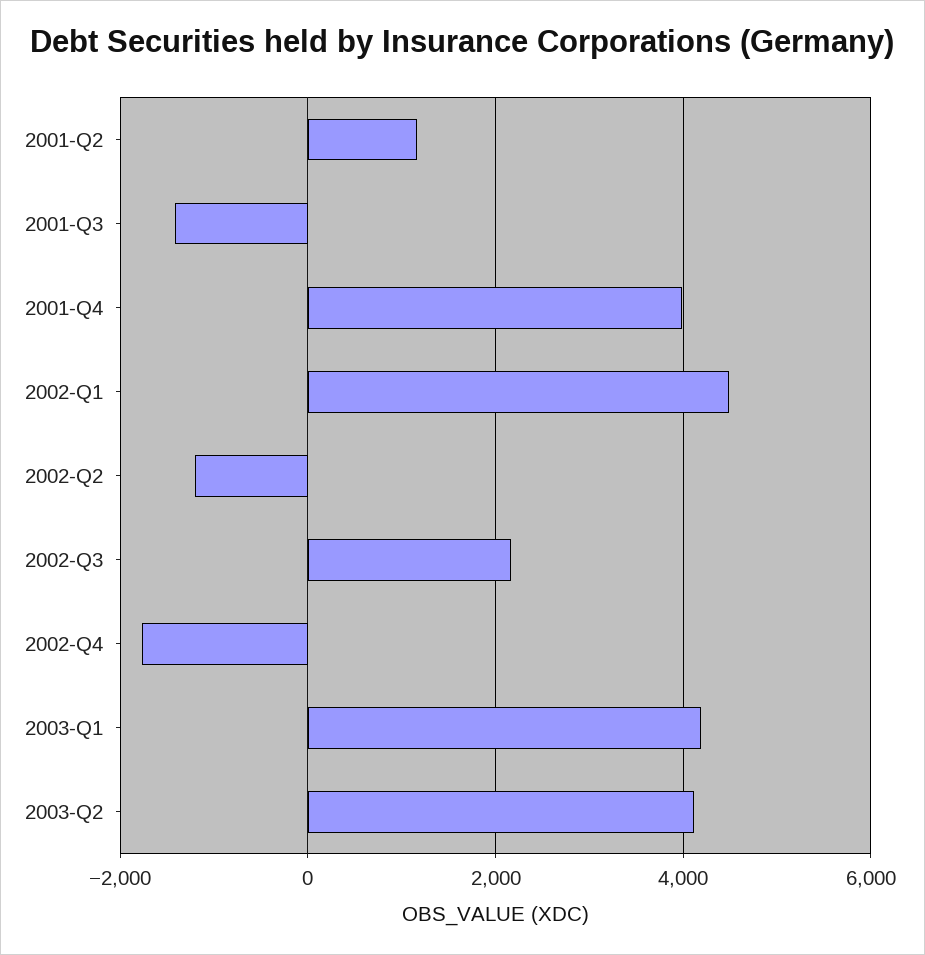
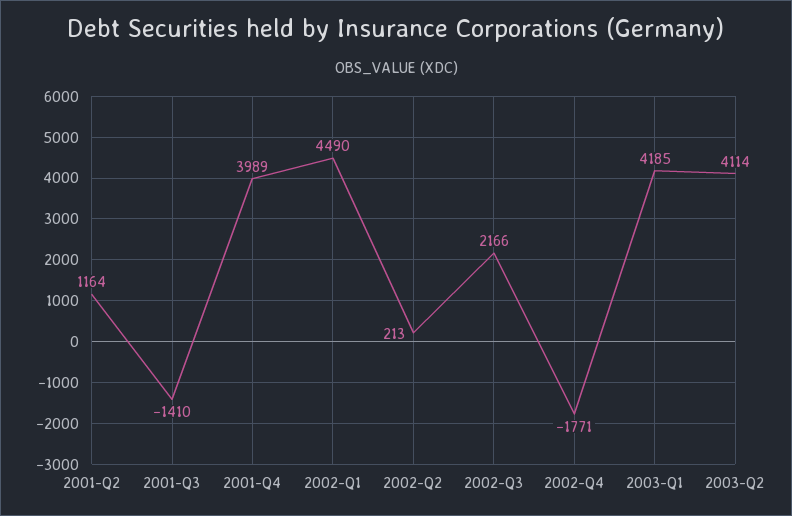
  {
    "2001-Q2": 1164,
    "2001-Q3": -1410,
    "2001-Q4": 3989,
    "2002-Q1": 4490,
-   "2002-Q2": -1200,
+   "2002-Q2": 213,
    "2002-Q3": 2166,
    "2002-Q4": -1771,
    "2003-Q1": 4185,
    "2003-Q2": 4114
  }

